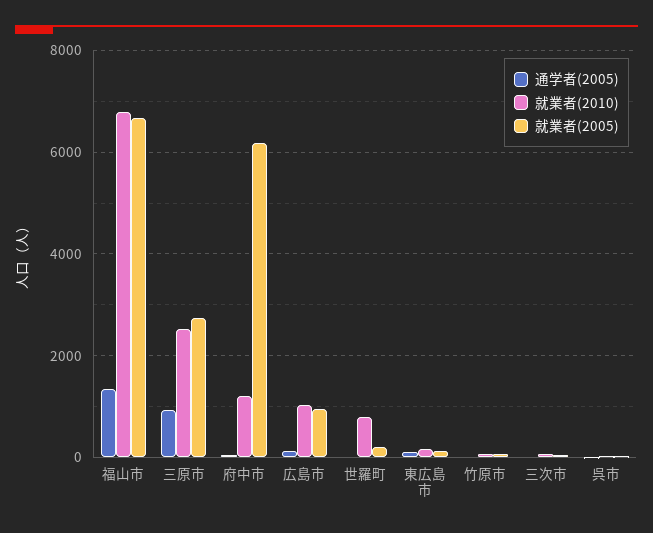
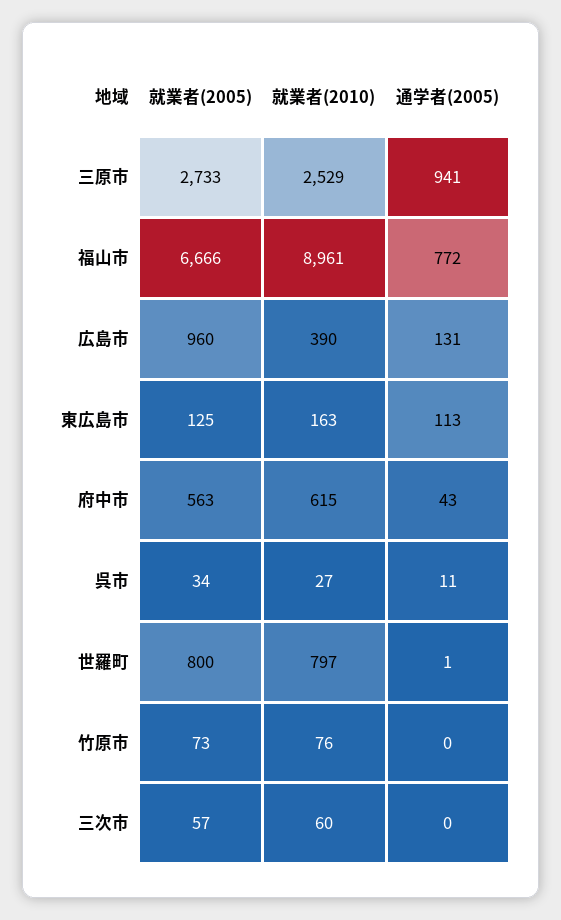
  {
    "通学者(2005)": {
-     "福山市": 1400,
+     "福山市": 772,
      "三原市": 941,
      "府中市": 43,
      "広島市": 131,
      "世羅町": 1,
      "東広島市": 113,
      "竹原市": 0,
      "三次市": 0,
      "呉市": 11
    },
    "就業者(2010)": {
-     "福山市": 6800,
+     "福山市": 8961,
      "三原市": 2529,
-     "府中市": 1200,
+     "府中市": 615,
-     "広島市": 1000,
+     "広島市": 390,
      "世羅町": 797,
      "東広島市": 163,
      "竹原市": 76,
      "三次市": 60,
      "呉市": 27
    },
    "就業者(2005)": {
      "福山市": 6666,
      "三原市": 2733,
-     "府中市": 6200,
+     "府中市": 563,
      "広島市": 960,
-     "世羅町": 200,
+     "世羅町": 800,
      "東広島市": 125,
      "竹原市": 73,
      "三次市": 57,
      "呉市": 34
    }
  }

